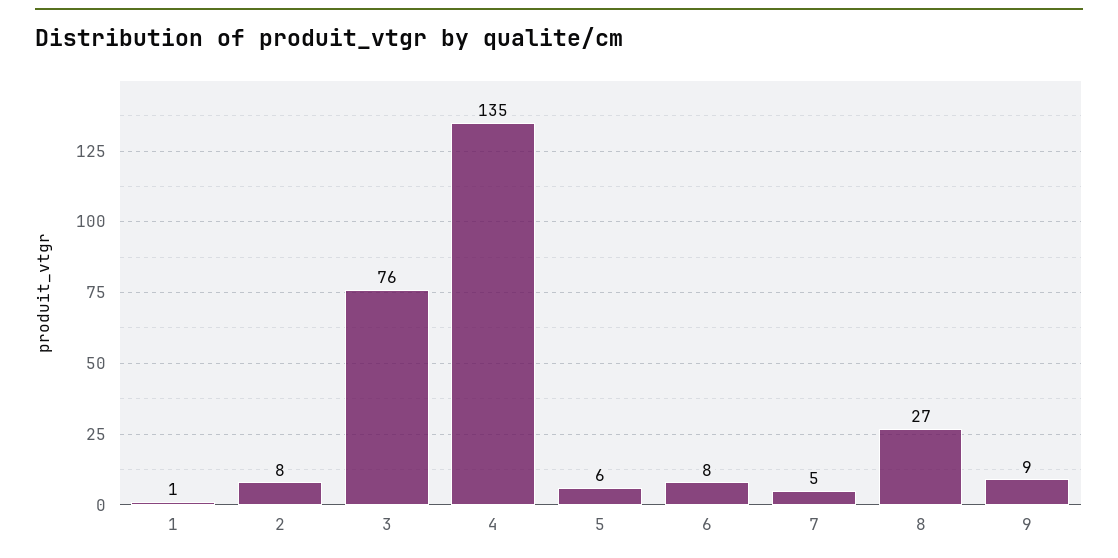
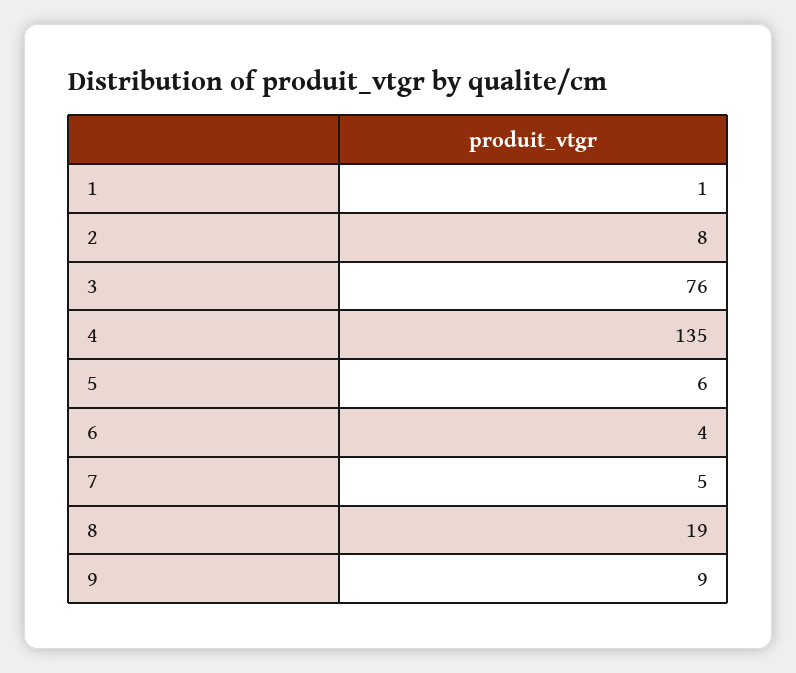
  {
    "1": 1,
    "2": 8,
    "3": 76,
    "4": 135,
    "5": 6,
-   "6": 8,
+   "6": 4,
    "7": 5,
-   "8": 27,
+   "8": 19,
    "9": 9
  }

